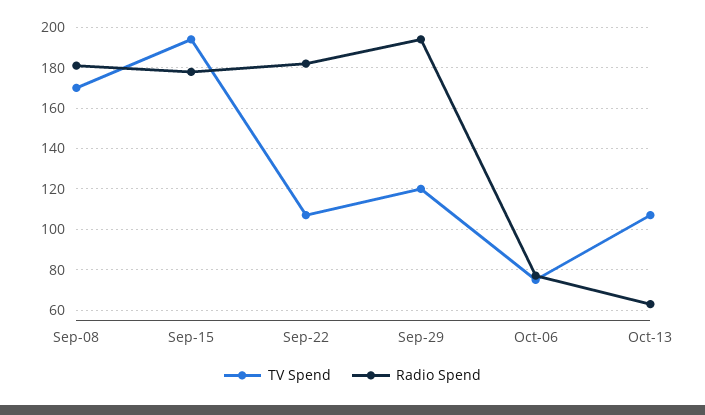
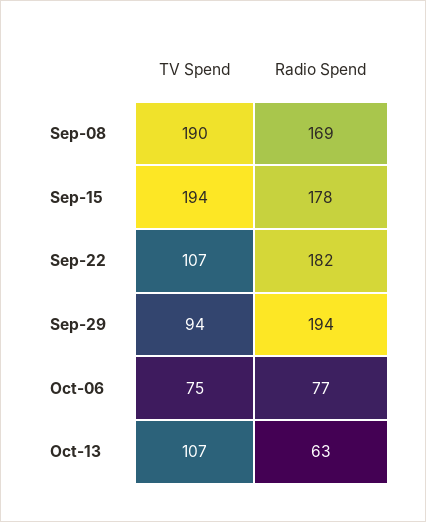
  {
    "TV Spend": {
-     "Sep-08": 170,
+     "Sep-08": 190,
      "Sep-15": 194,
      "Sep-22": 107,
-     "Sep-29": 120,
+     "Sep-29": 94,
      "Oct-06": 75,
      "Oct-13": 107
    },
    "Radio Spend": {
-     "Sep-08": 180,
+     "Sep-08": 169,
      "Sep-15": 178,
      "Sep-22": 182,
      "Sep-29": 194,
      "Oct-06": 77,
      "Oct-13": 63
    }
  }

